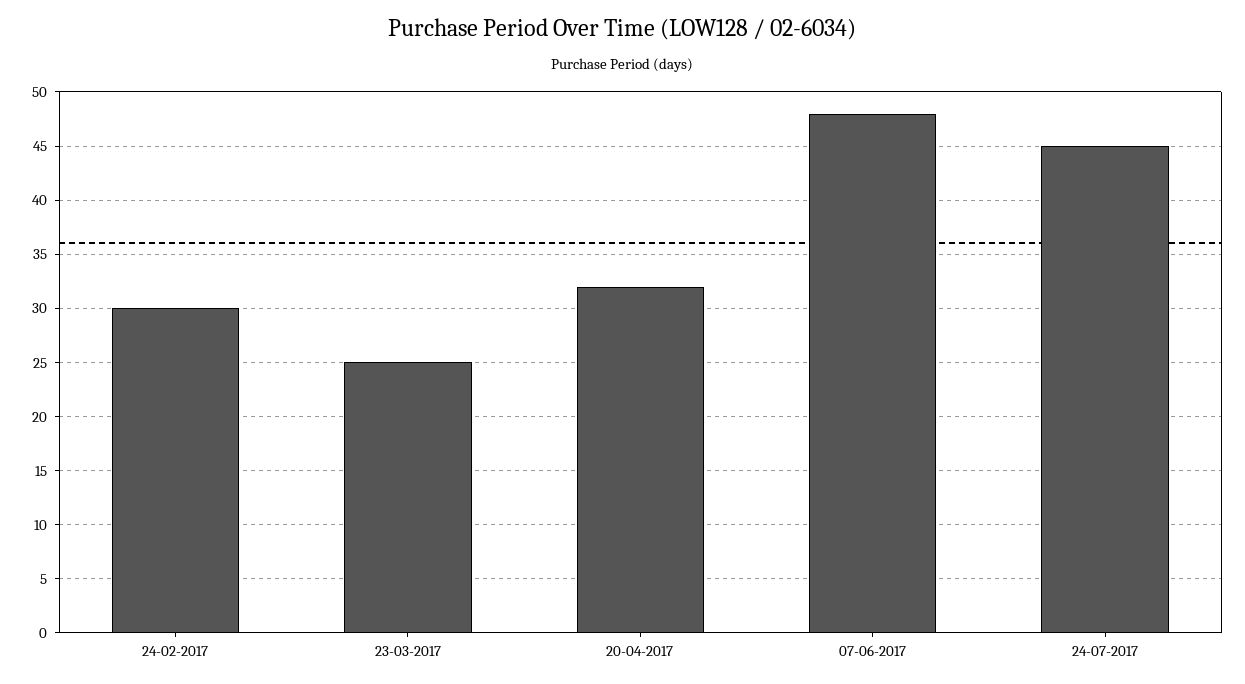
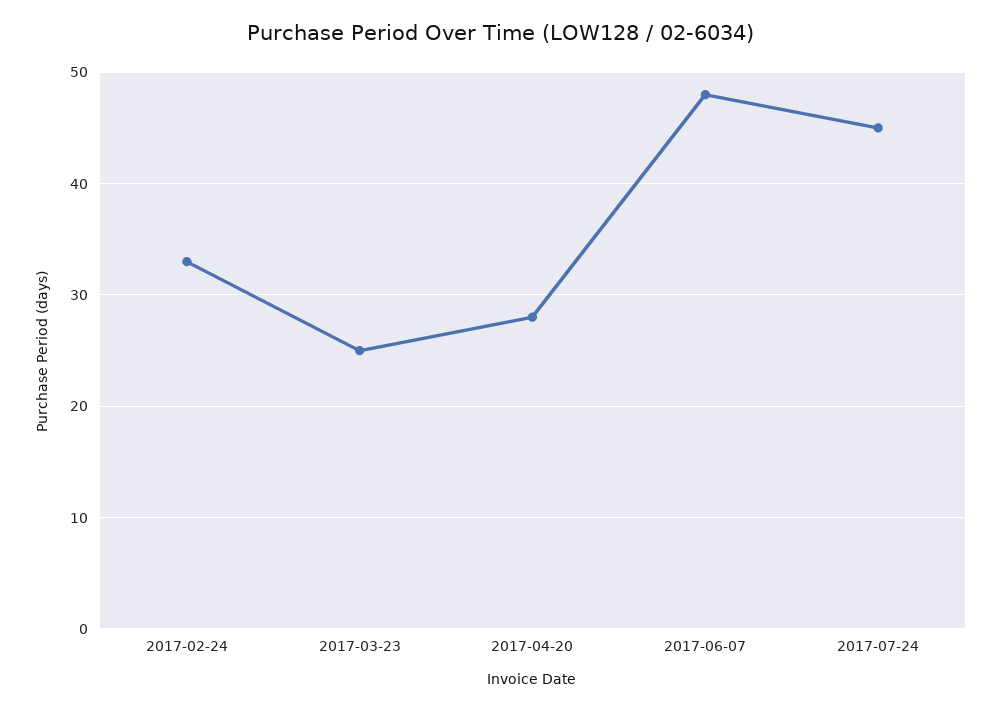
  {
-   "24-02-2017": 30,
+   "24-02-2017": 33,
    "23-03-2017": 25,
-   "20-04-2017": 32,
+   "20-04-2017": 28,
    "07-06-2017": 48,
    "24-07-2017": 45
  }

